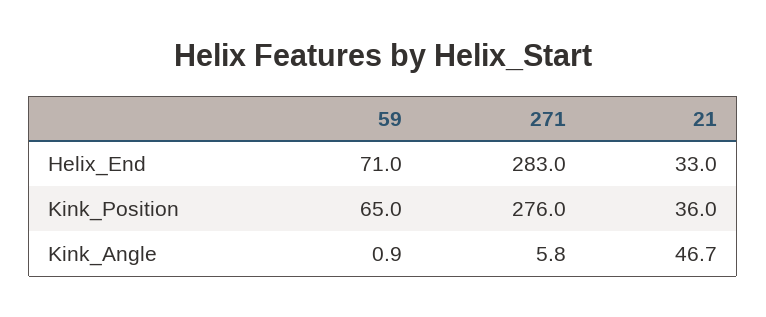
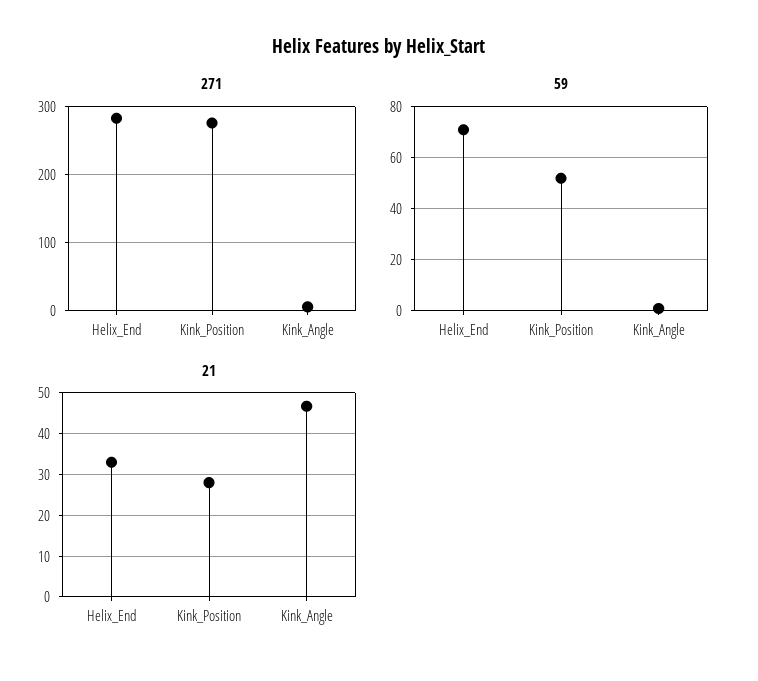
  {
    "59": {
      "Helix_End": 71,
-     "Kink_Position": 65,
+     "Kink_Position": 52.5,
      "Kink_Angle": 0.9
    },
    "271": {
      "Helix_End": 283,
      "Kink_Position": 276,
      "Kink_Angle": 5.8
    },
    "21": {
      "Helix_End": 33,
-     "Kink_Position": 36,
+     "Kink_Position": 28,
      "Kink_Angle": 46.7
    }
  }

